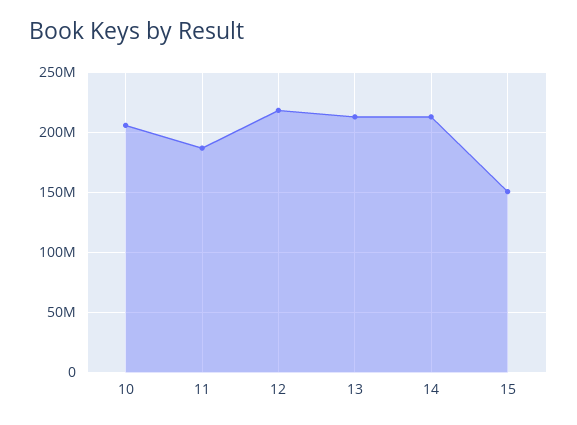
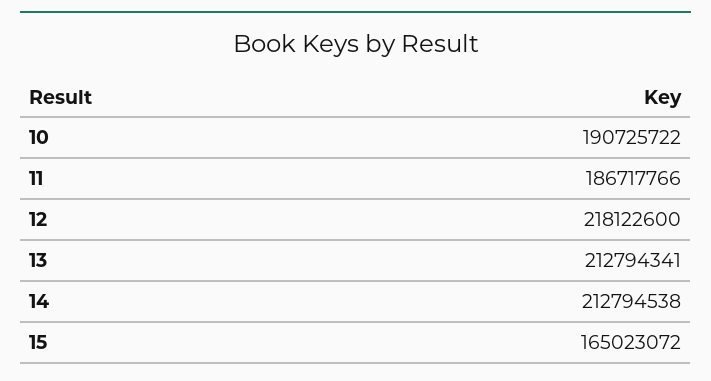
  {
-   "10": 205000000,
+   "10": 190725722,
    "11": 186717766,
    "12": 218122600,
    "13": 212794341,
    "14": 212794538,
-   "15": 150000000
+   "15": 165023072
  }

